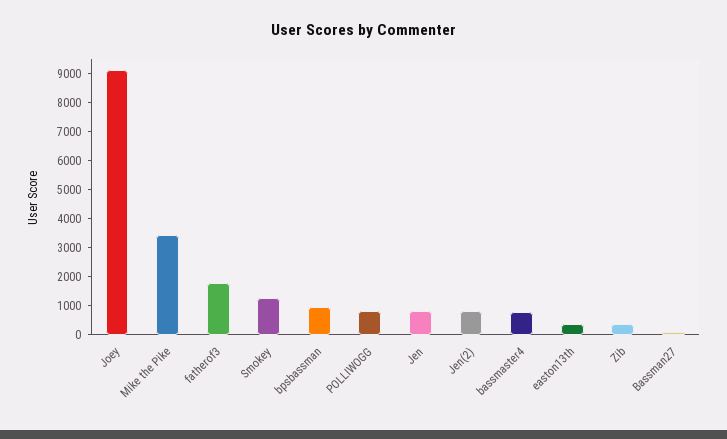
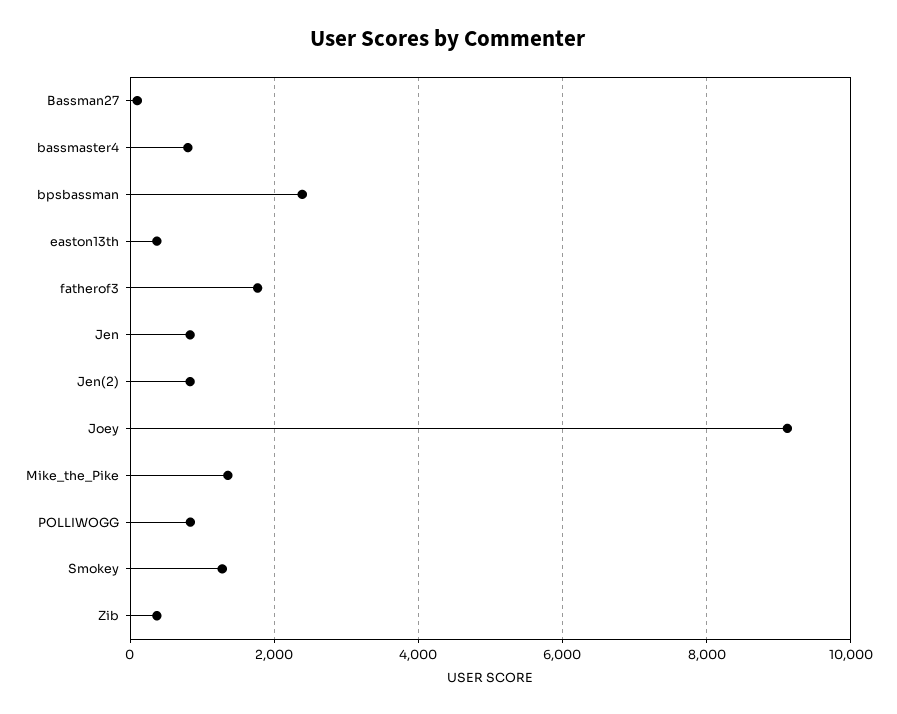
  {
    "Joey": 9200,
-   "Mike the Pike": 3500,
+   "Mike the Pike": 1400,
    "fatherof3": 1800,
    "Smokey": 1200,
-   "bpsbassman": 1000,
+   "bpsbassman": 2400,
    "POLLIWOGG": 800,
    "Jen": 800,
    "Jen(2)": 800,
    "bassmaster4": 800,
    "easton13th": 400,
    "Zib": 400,
    "Bassman27": 0
  }

